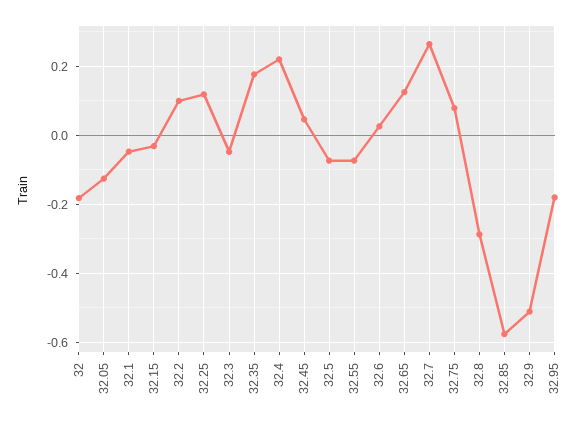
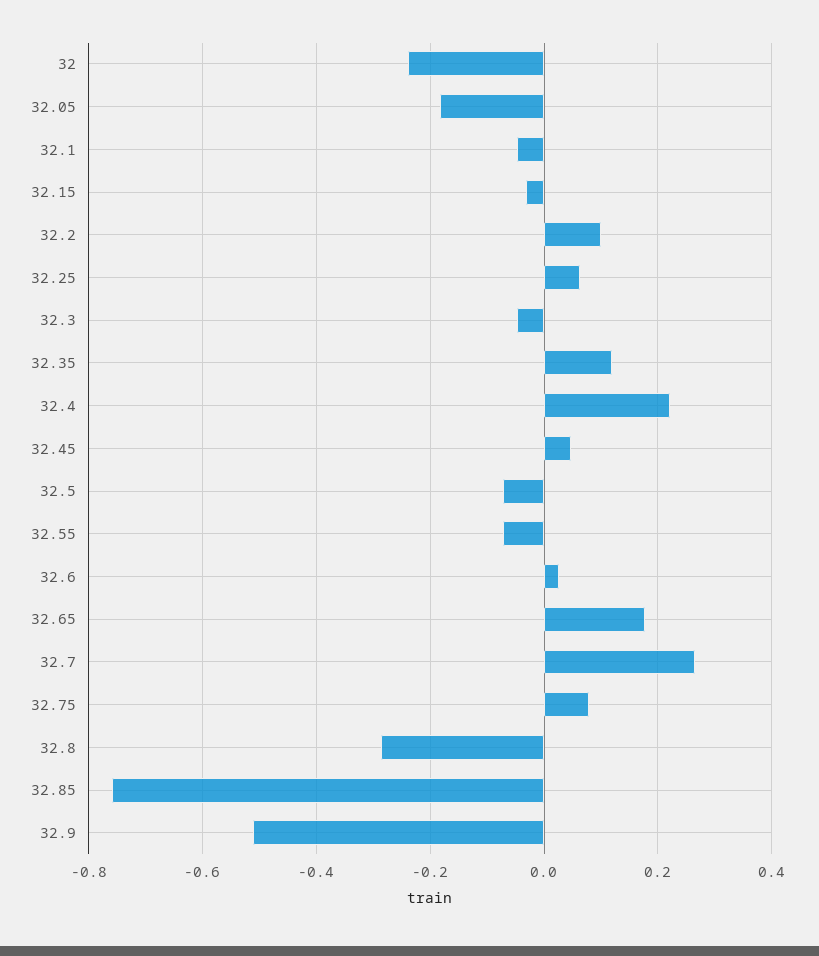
  {
-   "32": -0.18,
+   "32": -0.24,
-   "32.05": -0.12,
+   "32.05": -0.18,
    "32.1": -0.04,
    "32.15": -0.04,
    "32.2": 0.1,
-   "32.25": 0.12,
+   "32.25": 0.06,
    "32.3": -0.04,
-   "32.35": 0.18,
+   "32.35": 0.12,
    "32.4": 0.22,
    "32.45": 0.04,
    "32.5": -0.08,
    "32.55": -0.08,
    "32.6": 0.02,
-   "32.65": 0.12,
+   "32.65": 0.18,
    "32.7": 0.26,
    "32.75": 0.08,
    "32.8": -0.28,
-   "32.85": -0.58,
+   "32.85": -0.76,
-   "32.9": -0.52,
+   "32.9": -0.52
-   "32.95": -0.18
  }

